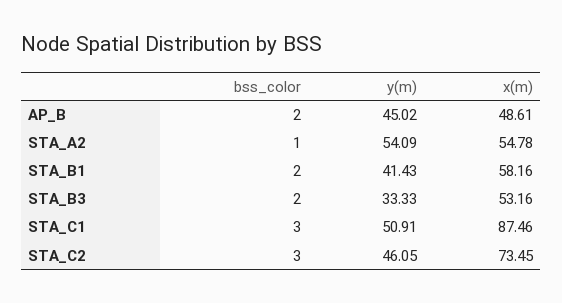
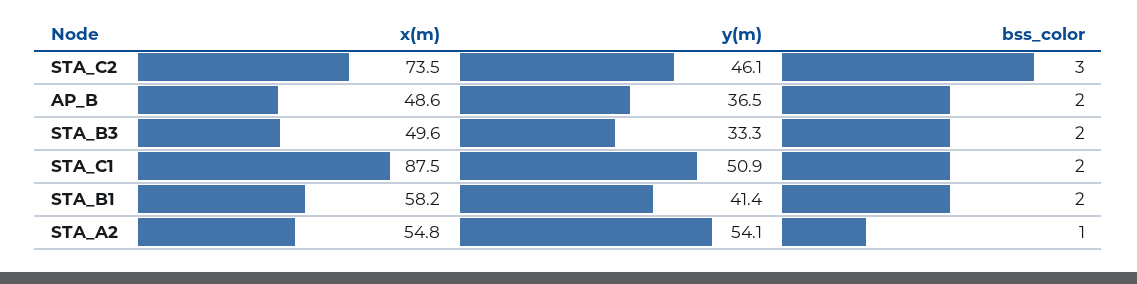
  {
    "bss_color": {
      "AP_B": 2,
      "STA_A2": 1,
      "STA_B1": 2,
      "STA_B3": 2,
-     "STA_C1": 3,
+     "STA_C1": 2,
      "STA_C2": 3
    },
    "y(m)": {
-     "AP_B": 45.02,
+     "AP_B": 36.5,
      "STA_A2": 54.09,
      "STA_B1": 41.43,
      "STA_B3": 33.33,
      "STA_C1": 50.91,
      "STA_C2": 46.05
    },
    "x(m)": {
      "AP_B": 48.61,
      "STA_A2": 54.78,
      "STA_B1": 58.16,
-     "STA_B3": 53.16,
+     "STA_B3": 49.6,
      "STA_C1": 87.46,
      "STA_C2": 73.45
    }
  }

